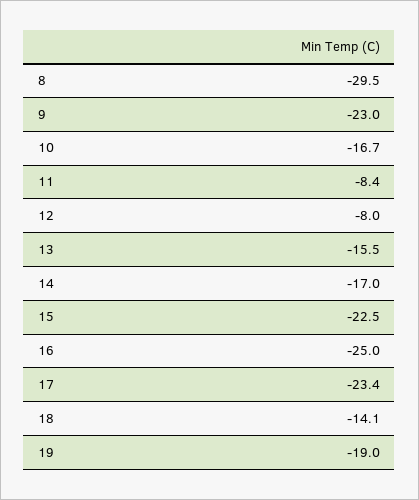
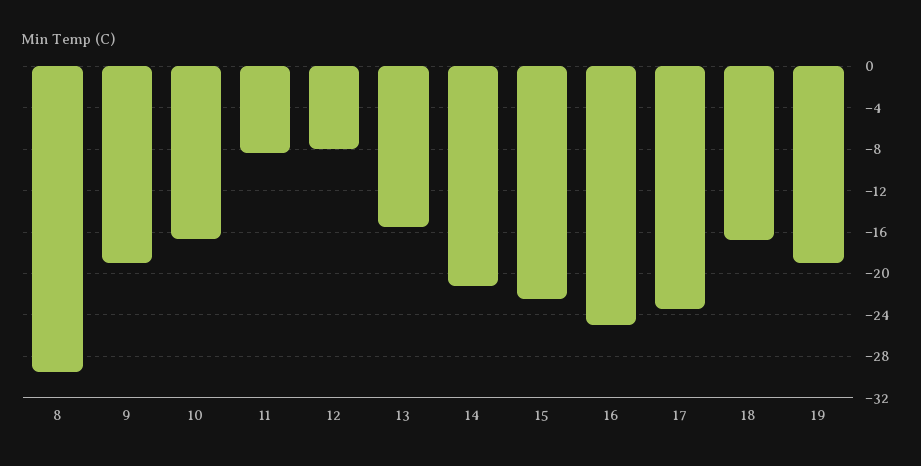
  {
    "8": -29.5,
-   "9": -23,
+   "9": -19,
    "10": -16.7,
    "11": -8.4,
    "12": -8,
    "13": -15.5,
-   "14": -17,
+   "14": -21,
    "15": -22.5,
    "16": -25,
    "17": -23.4,
-   "18": -14.1,
+   "18": -17,
    "19": -19
  }

